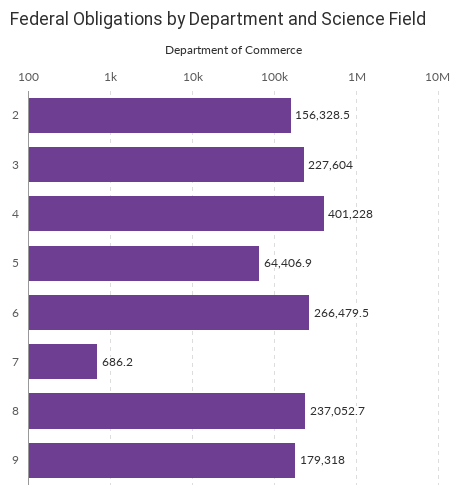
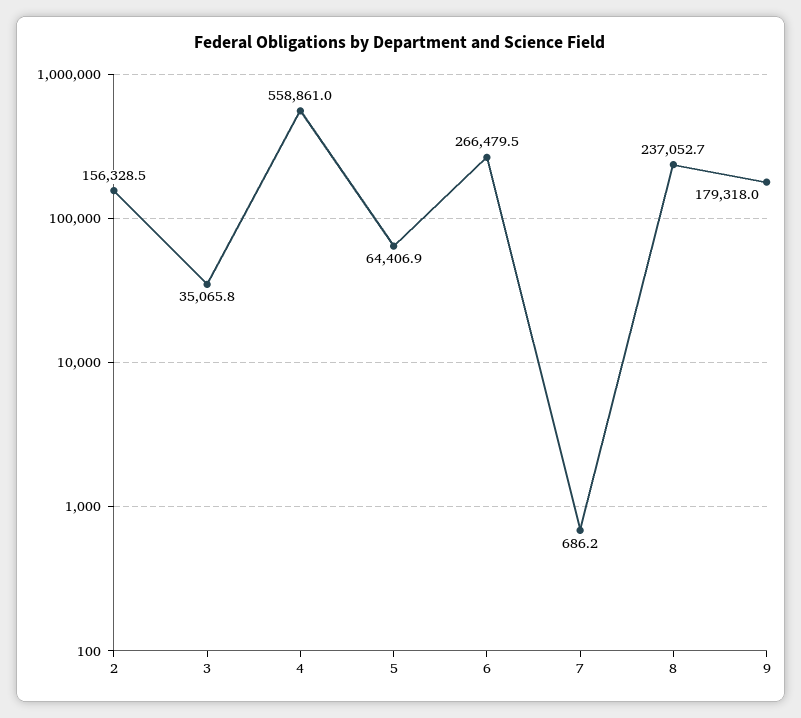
  {
    "2": 156328.5,
-   "3": 227604,
+   "3": 35065.8,
-   "4": 401228,
+   "4": 558861,
    "5": 64406.9,
    "6": 266479.5,
    "7": 686.2,
    "8": 237052.7,
    "9": 179318
  }

